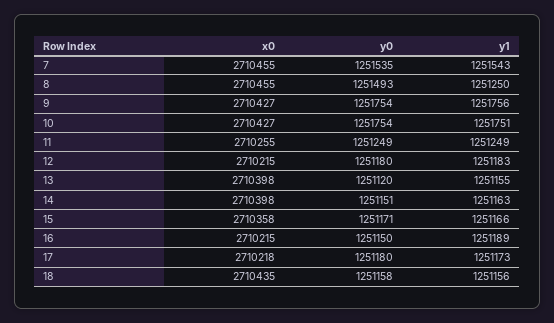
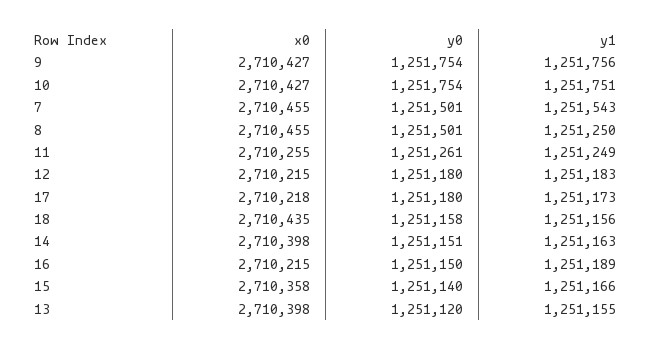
  {
    "x0": {
      "7": 2710455,
      "8": 2710455,
      "9": 2710427,
      "10": 2710427,
      "11": 2710255,
      "12": 2710215,
      "13": 2710398,
      "14": 2710398,
      "15": 2710358,
      "16": 2710215,
      "17": 2710218,
      "18": 2710435
    },
    "y0": {
-     "7": 1251535,
+     "7": 1251501,
-     "8": 1251493,
+     "8": 1251501,
      "9": 1251754,
      "10": 1251754,
-     "11": 1251249,
+     "11": 1251261,
      "12": 1251180,
      "13": 1251120,
      "14": 1251151,
-     "15": 1251171,
+     "15": 1251140,
      "16": 1251150,
      "17": 1251180,
      "18": 1251158
    },
    "y1": {
      "7": 1251543,
      "8": 1251250,
      "9": 1251756,
      "10": 1251751,
      "11": 1251249,
      "12": 1251183,
      "13": 1251155,
      "14": 1251163,
      "15": 1251166,
      "16": 1251189,
      "17": 1251173,
      "18": 1251156
    }
  }

